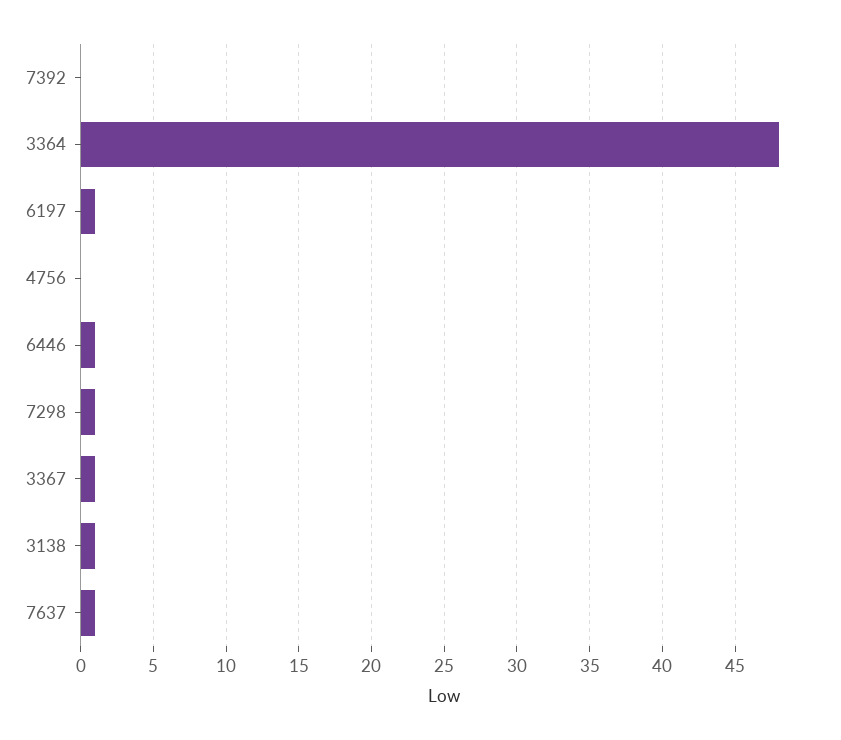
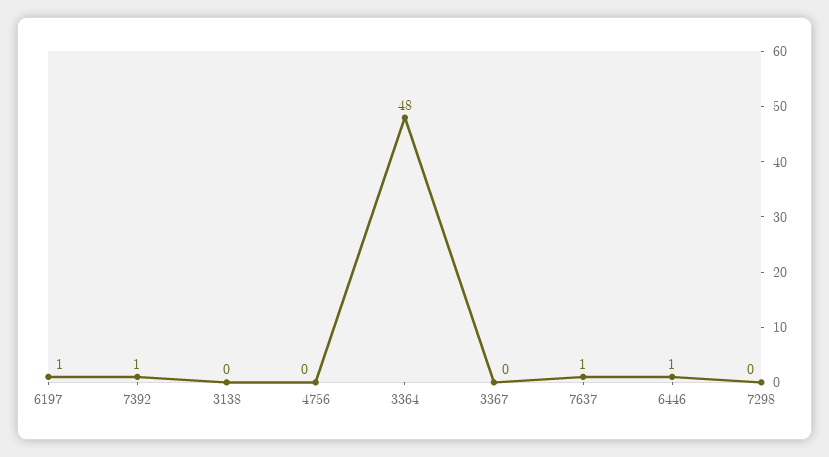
  {
-   "7392": 0,
+   "7392": 1,
    "3364": 48,
    "6197": 1,
    "4756": 0,
    "6446": 1,
-   "7298": 1,
+   "7298": 0,
-   "3367": 1,
+   "3367": 0,
-   "3138": 1,
+   "3138": 0,
    "7637": 1
  }

